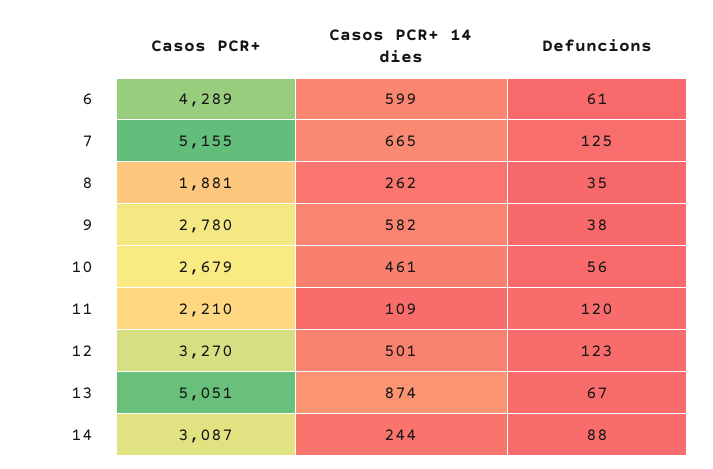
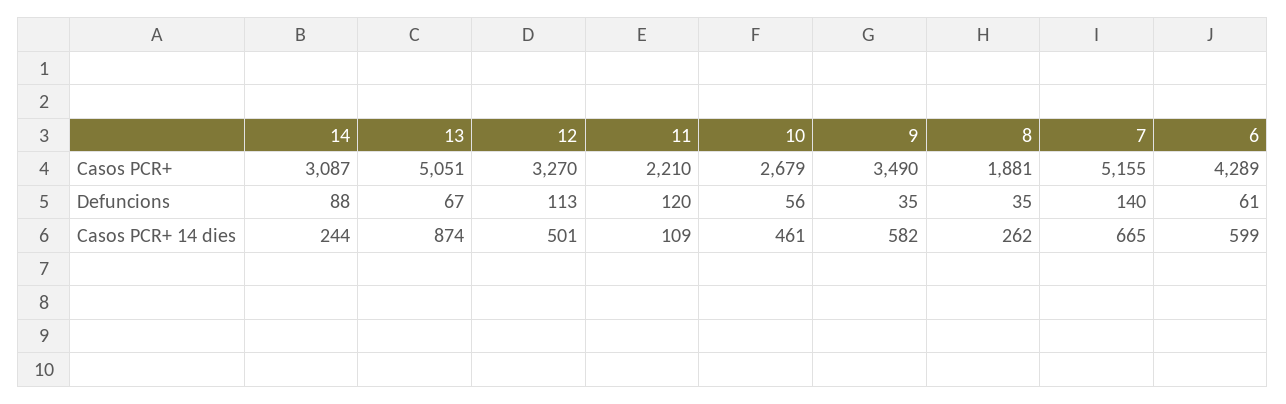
  {
    "Casos PCR+": {
      "6": 4289,
      "7": 5155,
      "8": 1881,
-     "9": 2780,
+     "9": 3490,
      "10": 2679,
      "11": 2210,
      "12": 3270,
      "13": 5051,
      "14": 3087
    },
    "Casos PCR+ 14 dies": {
      "6": 599,
      "7": 665,
      "8": 262,
      "9": 582,
      "10": 461,
      "11": 109,
      "12": 501,
      "13": 874,
      "14": 244
    },
    "Defuncions": {
      "6": 61,
-     "7": 125,
+     "7": 140,
      "8": 35,
-     "9": 38,
+     "9": 35,
      "10": 56,
      "11": 120,
-     "12": 123,
+     "12": 113,
      "13": 67,
      "14": 88
    }
  }

